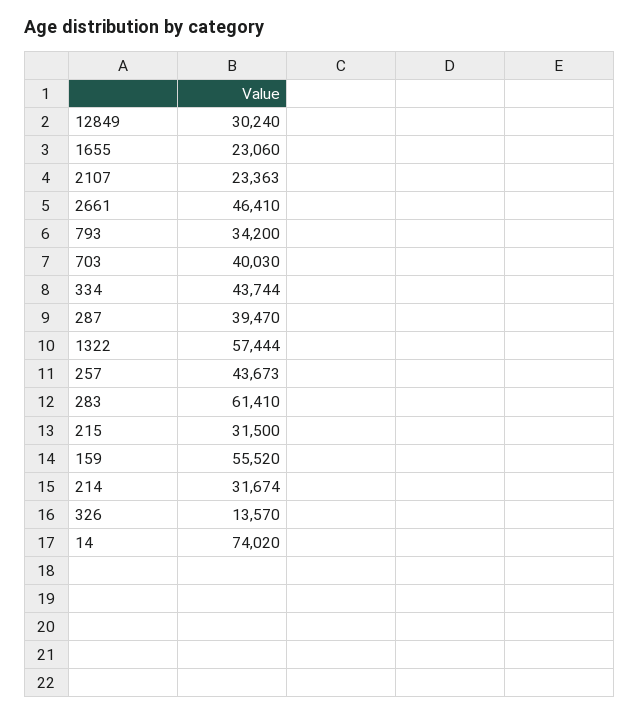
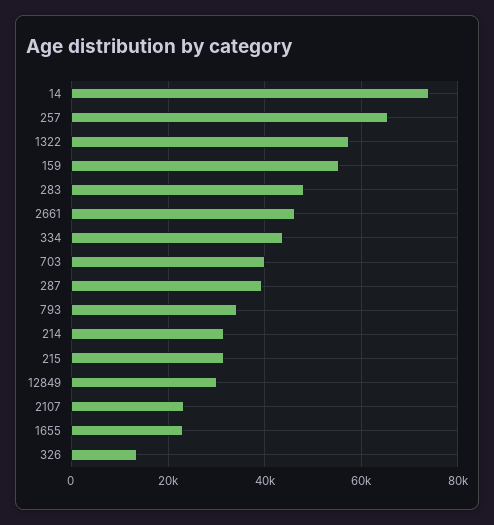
  {
    "12849": 30240,
    "1655": 23060,
    "2107": 23363,
    "2661": 46410,
    "793": 34200,
    "703": 40030,
    "334": 43744,
    "287": 39470,
    "1322": 57444,
-   "257": 43673,
+   "257": 66000,
-   "283": 61410,
+   "283": 48000,
    "215": 31500,
    "159": 55520,
    "214": 31674,
    "326": 13570,
    "14": 74020
  }

